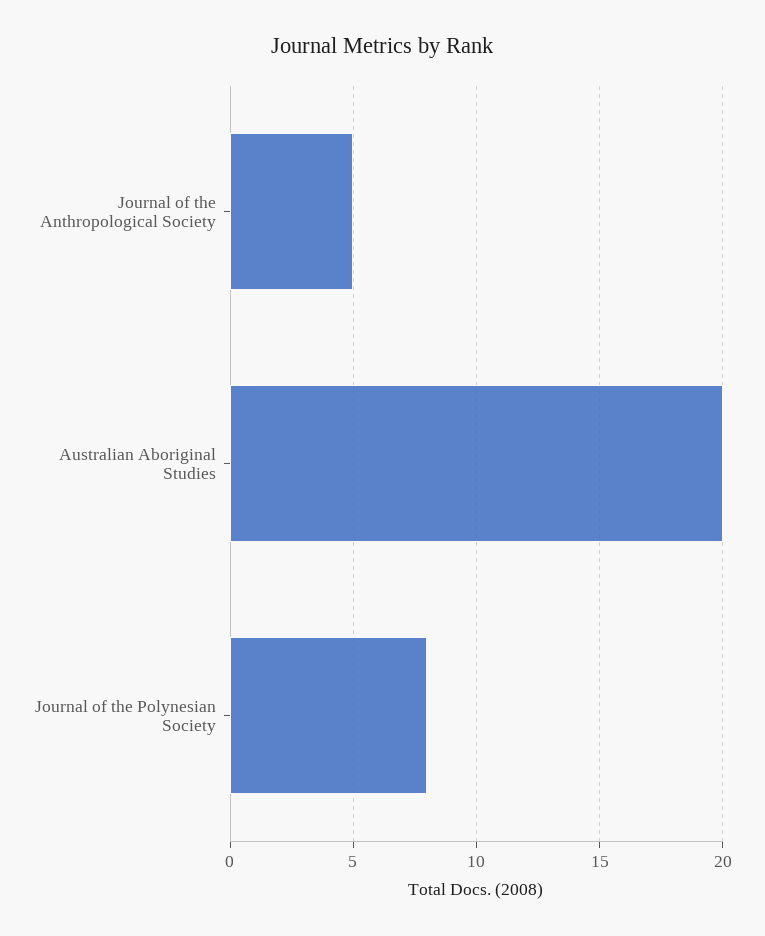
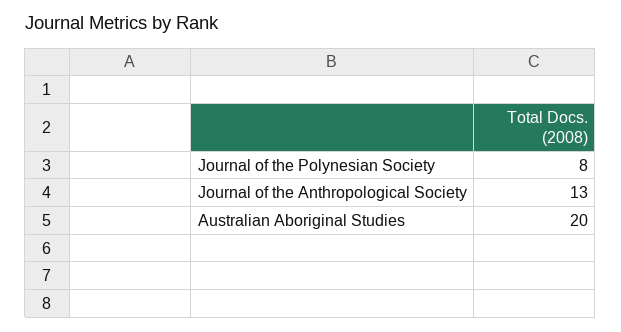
  {
-   "Journal of the Anthropological Society": 5,
+   "Journal of the Anthropological Society": 13,
    "Australian Aboriginal Studies": 20,
    "Journal of the Polynesian Society": 8
  }

